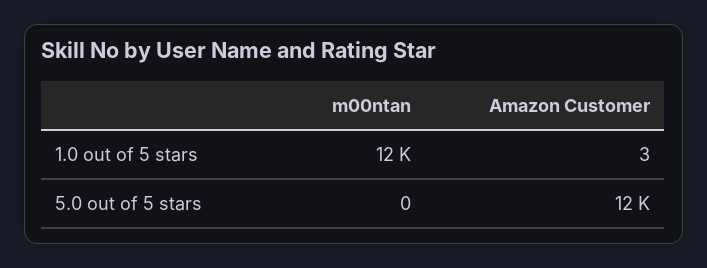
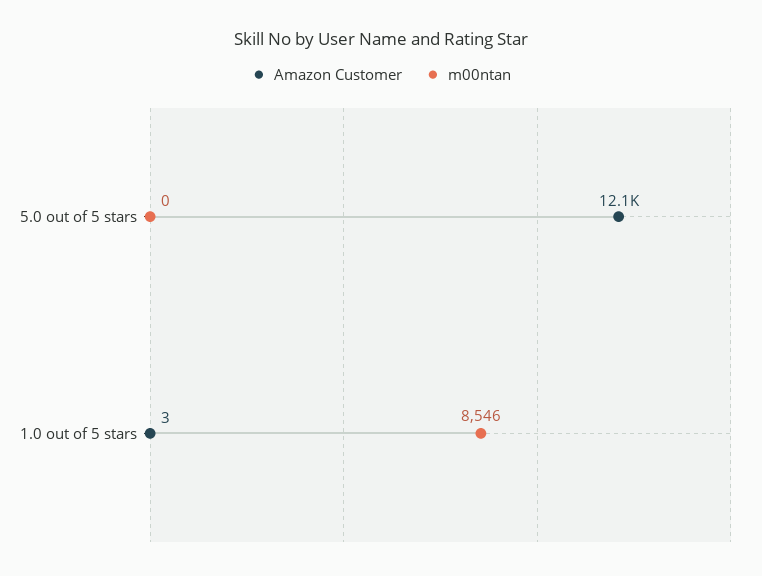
  {
    "m00ntan": {
-     "1.0 out of 5 stars": 12000,
+     "1.0 out of 5 stars": 8546,
      "5.0 out of 5 stars": 0
    },
    "Amazon Customer": {
      "1.0 out of 5 stars": 3,
      "5.0 out of 5 stars": 12100
    }
  }

